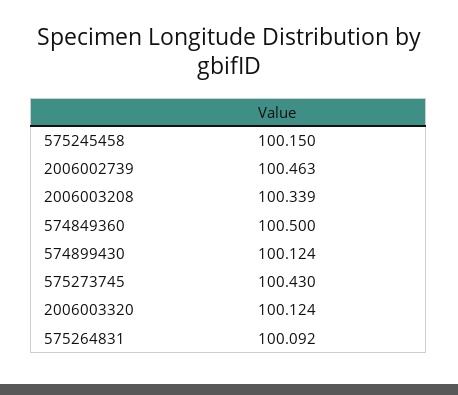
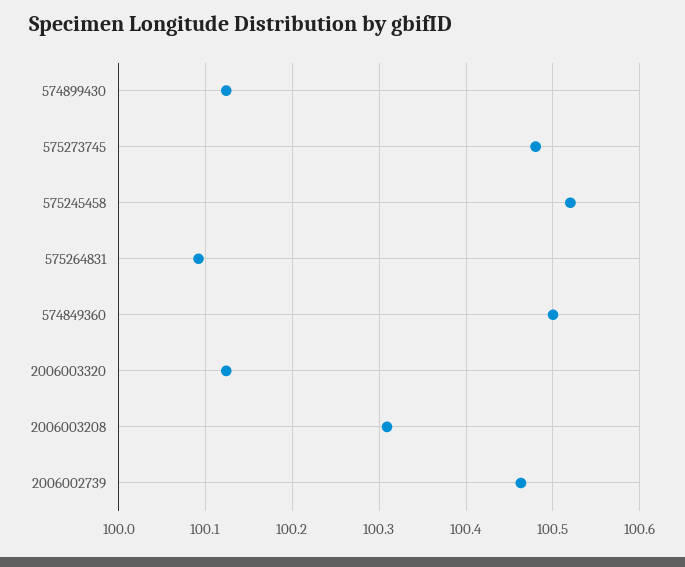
  {
-   "575245458": 100.15,
+   "575245458": 100.52,
    "2006002739": 100.463,
-   "2006003208": 100.339,
+   "2006003208": 100.31,
    "574849360": 100.5,
    "574899430": 100.124,
-   "575273745": 100.43,
+   "575273745": 100.48,
    "2006003320": 100.124,
    "575264831": 100.092
  }

